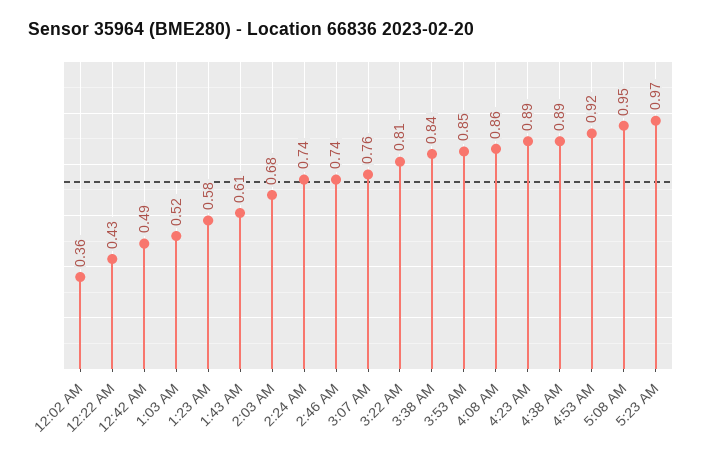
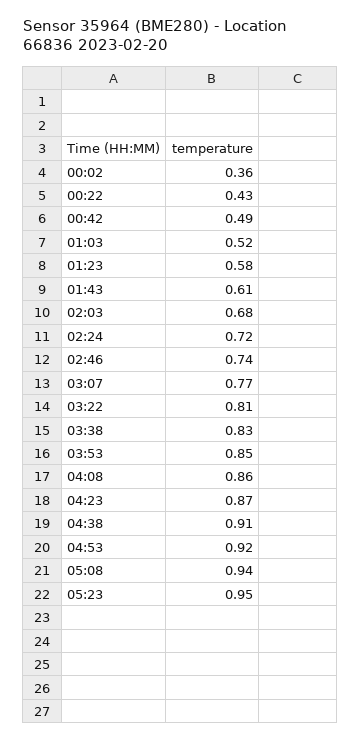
  {
    "12:02 AM": 0.36,
    "12:22 AM": 0.43,
    "12:42 AM": 0.49,
    "1:03 AM": 0.52,
    "1:23 AM": 0.58,
    "1:43 AM": 0.61,
    "2:03 AM": 0.68,
-   "2:24 AM": 0.74,
+   "2:24 AM": 0.72,
    "2:46 AM": 0.74,
-   "3:07 AM": 0.76,
+   "3:07 AM": 0.77,
    "3:22 AM": 0.81,
-   "3:38 AM": 0.84,
+   "3:38 AM": 0.83,
    "3:53 AM": 0.85,
    "4:08 AM": 0.86,
-   "4:23 AM": 0.89,
+   "4:23 AM": 0.87,
-   "4:38 AM": 0.89,
+   "4:38 AM": 0.91,
    "4:53 AM": 0.92,
-   "5:08 AM": 0.95,
+   "5:08 AM": 0.94,
-   "5:23 AM": 0.97
+   "5:23 AM": 0.95
  }

